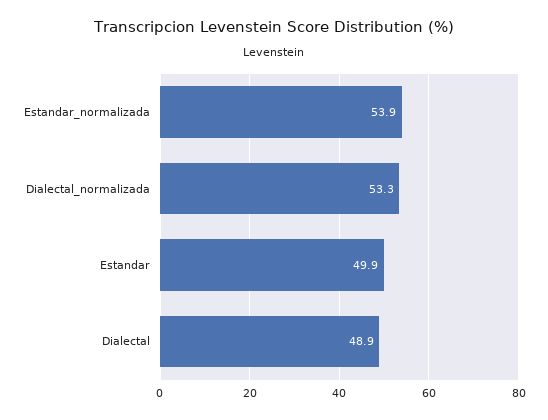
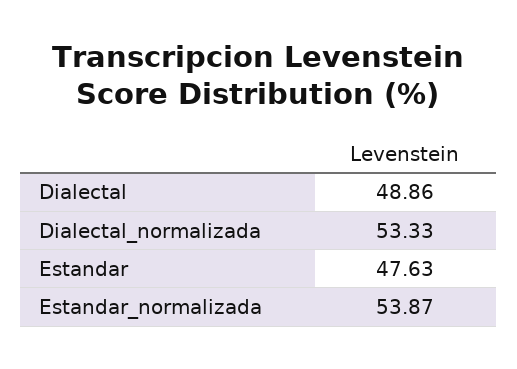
  {
    "Estandar_normalizada": 53.87,
    "Dialectal_normalizada": 53.33,
-   "Estandar": 49.9,
+   "Estandar": 47.63,
    "Dialectal": 48.86
  }

